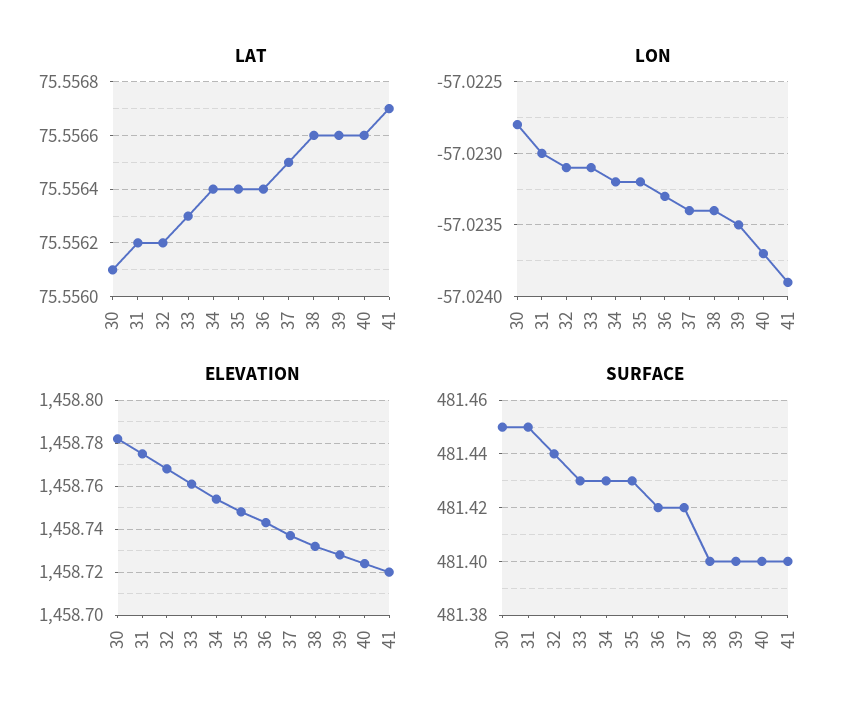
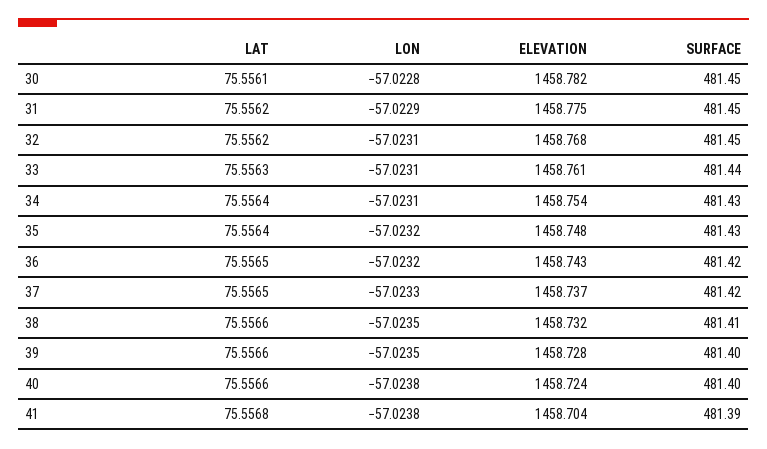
  {
    "LAT": {
      "30": 75.5561,
      "31": 75.5562,
      "32": 75.5562,
      "33": 75.5563,
      "34": 75.5564,
      "35": 75.5564,
-     "36": 75.5564,
+     "36": 75.5565,
      "37": 75.5565,
      "38": 75.5566,
      "39": 75.5566,
      "40": 75.5566,
-     "41": 75.5567
+     "41": 75.5568
    },
    "LON": {
      "30": -57.0228,
-     "31": -57.023,
+     "31": -57.0229,
      "32": -57.0231,
      "33": -57.0231,
-     "34": -57.0232,
+     "34": -57.0231,
      "35": -57.0232,
-     "36": -57.0233,
+     "36": -57.0232,
-     "37": -57.0234,
+     "37": -57.0233,
-     "38": -57.0234,
+     "38": -57.0235,
      "39": -57.0235,
-     "40": -57.0237,
+     "40": -57.0238,
-     "41": -57.0239
+     "41": -57.0238
    },
    "ELEVATION": {
      "30": 1458.782,
      "31": 1458.775,
      "32": 1458.768,
      "33": 1458.761,
      "34": 1458.754,
      "35": 1458.748,
      "36": 1458.743,
      "37": 1458.737,
      "38": 1458.732,
      "39": 1458.728,
      "40": 1458.724,
-     "41": 1458.72
+     "41": 1458.704
    },
    "SURFACE": {
      "30": 481.45,
      "31": 481.45,
-     "32": 481.44,
+     "32": 481.45,
-     "33": 481.43,
+     "33": 481.44,
      "34": 481.43,
      "35": 481.43,
      "36": 481.42,
      "37": 481.42,
-     "38": 481.4,
+     "38": 481.41,
      "39": 481.4,
      "40": 481.4,
-     "41": 481.4
+     "41": 481.39
    }
  }

